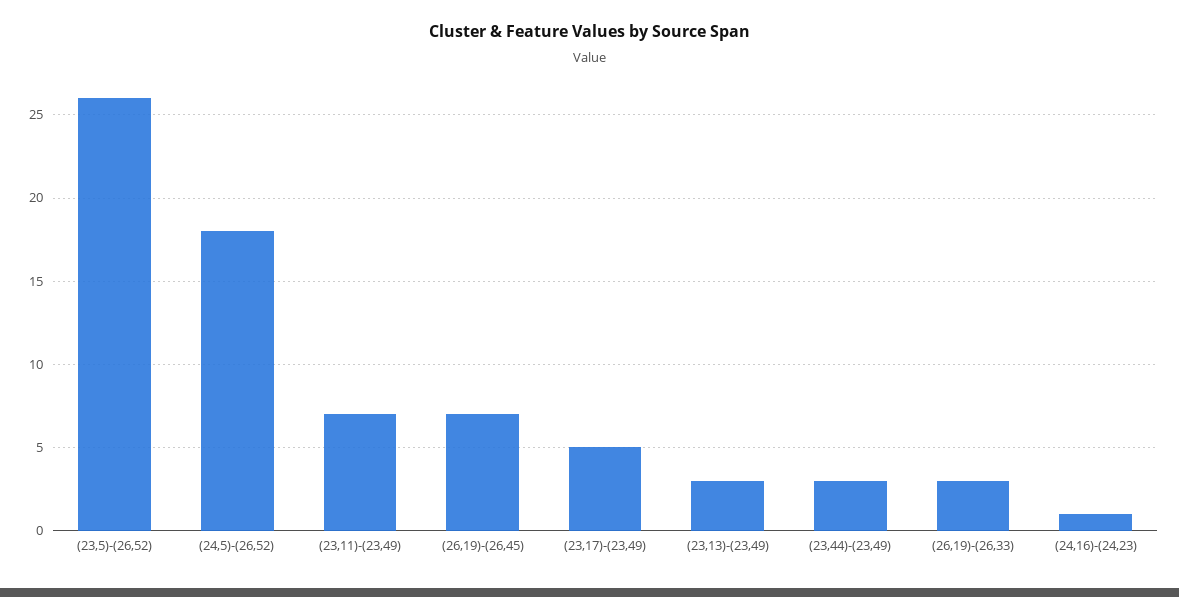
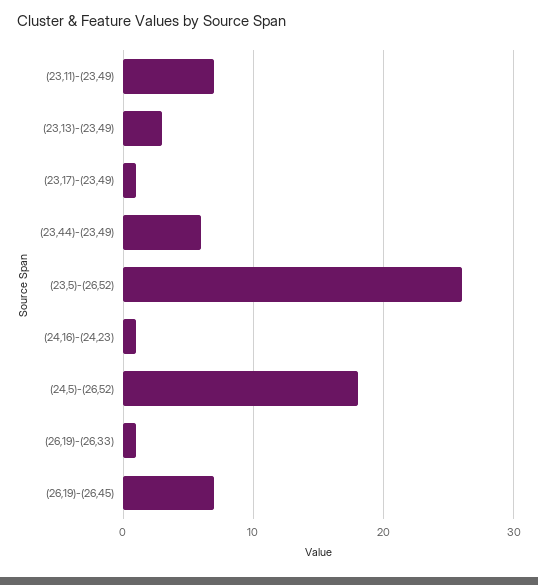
  {
    "(23,5)-(26,52)": 26,
    "(24,5)-(26,52)": 18,
    "(23,11)-(23,49)": 7,
    "(26,19)-(26,45)": 7,
-   "(23,17)-(23,49)": 5,
+   "(23,17)-(23,49)": 1,
    "(23,13)-(23,49)": 3,
-   "(23,44)-(23,49)": 3,
+   "(23,44)-(23,49)": 6,
-   "(26,19)-(26,33)": 3,
+   "(26,19)-(26,33)": 1,
    "(24,16)-(24,23)": 1
  }

